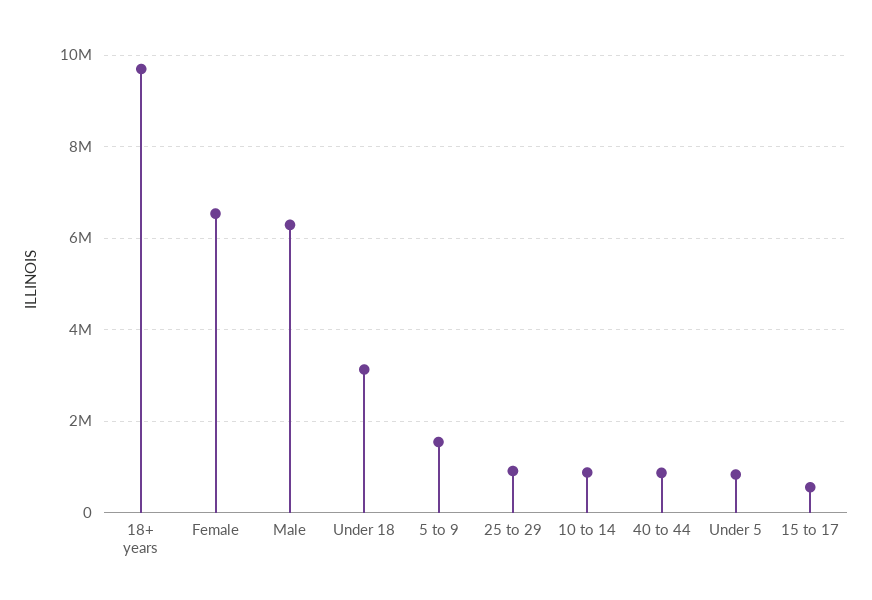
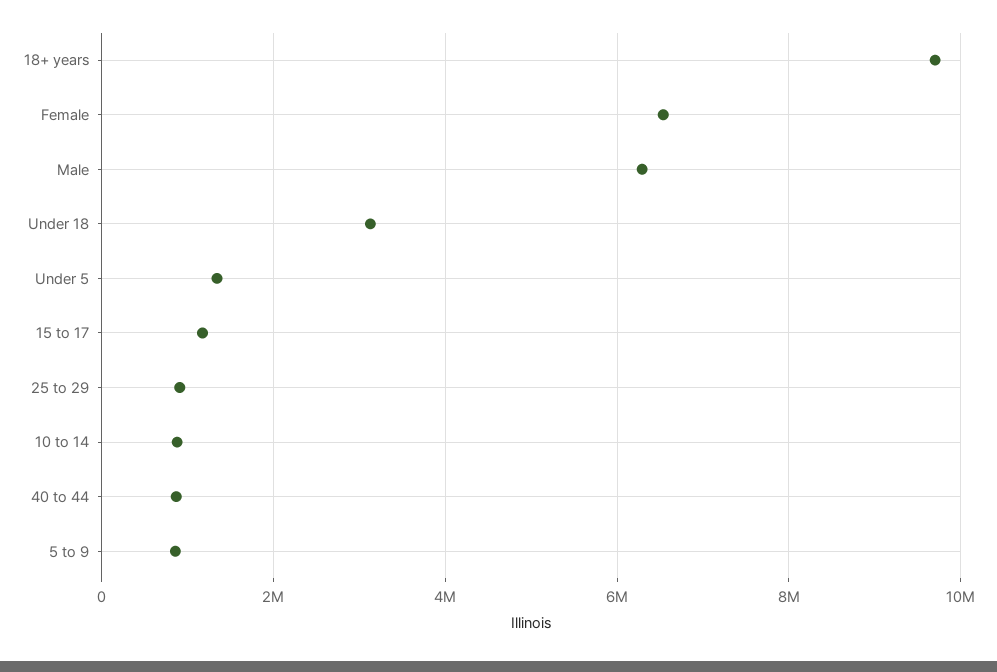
  {
    "18+ years": 9800000,
    "Female": 6600000,
    "Male": 6200000,
    "Under 18": 3200000,
-   "5 to 9": 1600000,
+   "5 to 9": 800000,
    "25 to 29": 1000000,
    "10 to 14": 800000,
    "40 to 44": 800000,
-   "Under 5": 800000,
+   "Under 5": 1400000,
-   "15 to 17": 600000
+   "15 to 17": 1200000
  }

